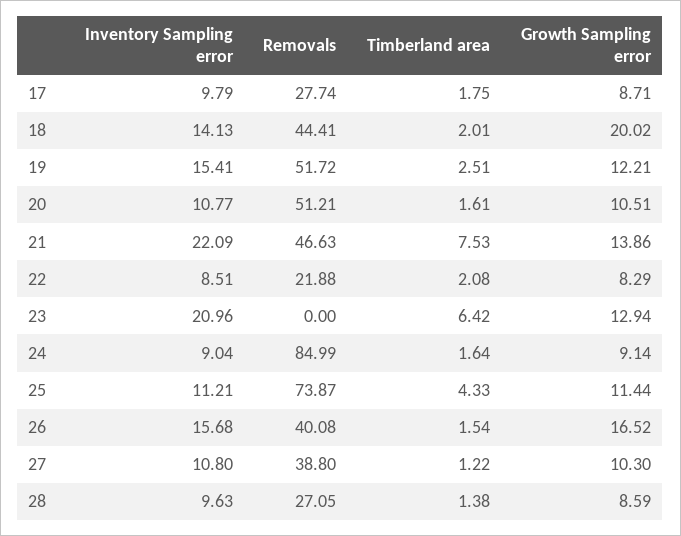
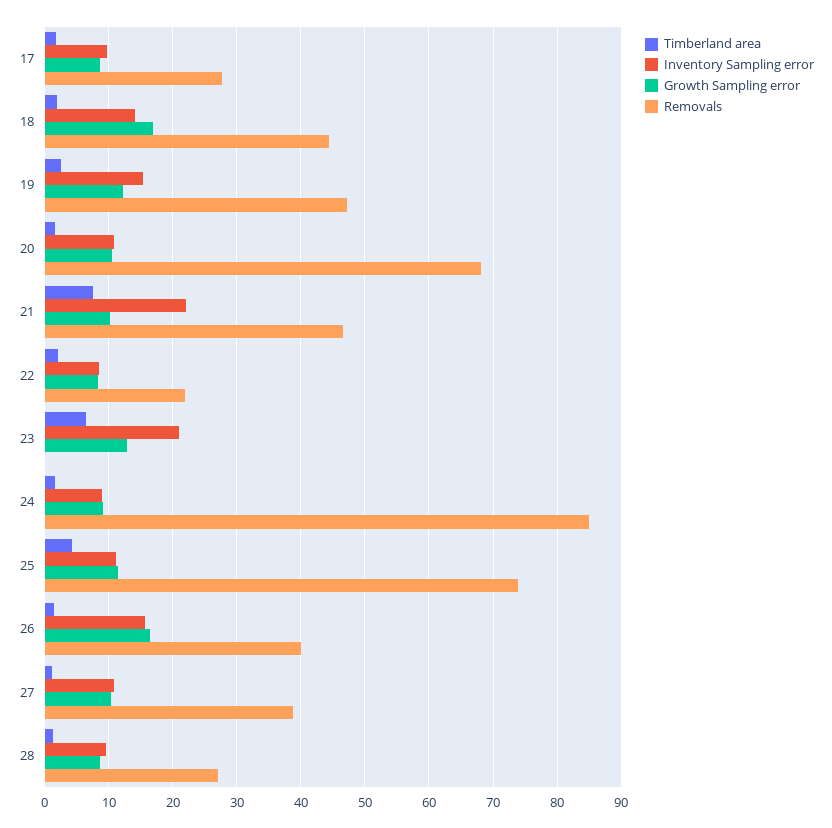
  {
    "Inventory Sampling error": {
      "17": 9.79,
      "18": 14.13,
      "19": 15.41,
      "20": 10.77,
      "21": 22.09,
      "22": 8.51,
      "23": 20.96,
      "24": 9.04,
      "25": 11.21,
      "26": 15.68,
      "27": 10.8,
      "28": 9.63
    },
    "Removals": {
      "17": 27.74,
      "18": 44.41,
-     "19": 51.72,
+     "19": 47,
-     "20": 51.21,
+     "20": 68,
      "21": 46.63,
      "22": 21.88,
      "23": 0,
      "24": 84.99,
      "25": 73.87,
      "26": 40.08,
      "27": 38.8,
      "28": 27.05
    },
    "Timberland area": {
      "17": 1.75,
      "18": 2.01,
      "19": 2.51,
      "20": 1.61,
      "21": 7.53,
      "22": 2.08,
      "23": 6.42,
      "24": 1.64,
      "25": 4.33,
      "26": 1.54,
      "27": 1.22,
      "28": 1.38
    },
    "Growth Sampling error": {
      "17": 8.71,
-     "18": 20.02,
+     "18": 17,
      "19": 12.21,
      "20": 10.51,
-     "21": 13.86,
+     "21": 10,
      "22": 8.29,
      "23": 12.94,
      "24": 9.14,
      "25": 11.44,
      "26": 16.52,
      "27": 10.3,
      "28": 8.59
    }
  }

